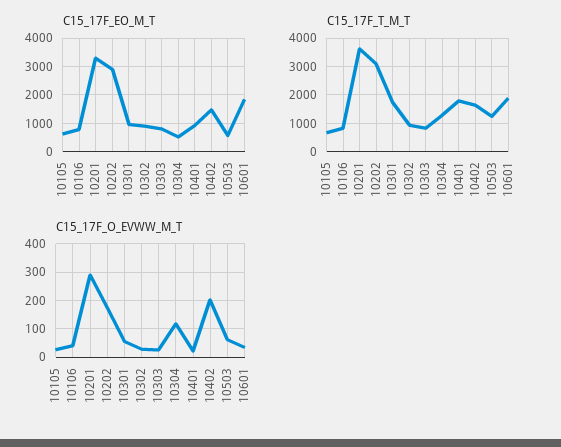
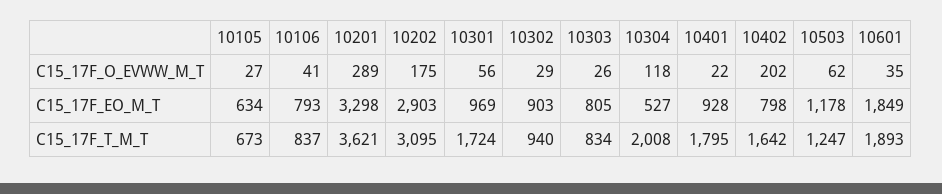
  {
    "C15_17F_EO_M_T": {
      "10105": 634,
      "10106": 793,
      "10201": 3298,
      "10202": 2903,
      "10301": 969,
      "10302": 903,
      "10303": 805,
      "10304": 527,
      "10401": 928,
-     "10402": 1500,
+     "10402": 798,
-     "10503": 500,
+     "10503": 1178,
      "10601": 1849
    },
    "C15_17F_T_M_T": {
      "10105": 673,
      "10106": 837,
      "10201": 3621,
      "10202": 3095,
      "10301": 1724,
      "10302": 940,
      "10303": 834,
-     "10304": 1250,
+     "10304": 2008,
      "10401": 1795,
      "10402": 1642,
      "10503": 1247,
      "10601": 1893
    },
    "C15_17F_O_EVWW_M_T": {
      "10105": 27,
      "10106": 41,
      "10201": 289,
      "10202": 175,
      "10301": 56,
      "10302": 29,
      "10303": 26,
      "10304": 118,
      "10401": 22,
      "10402": 202,
      "10503": 62,
      "10601": 35
    }
  }

